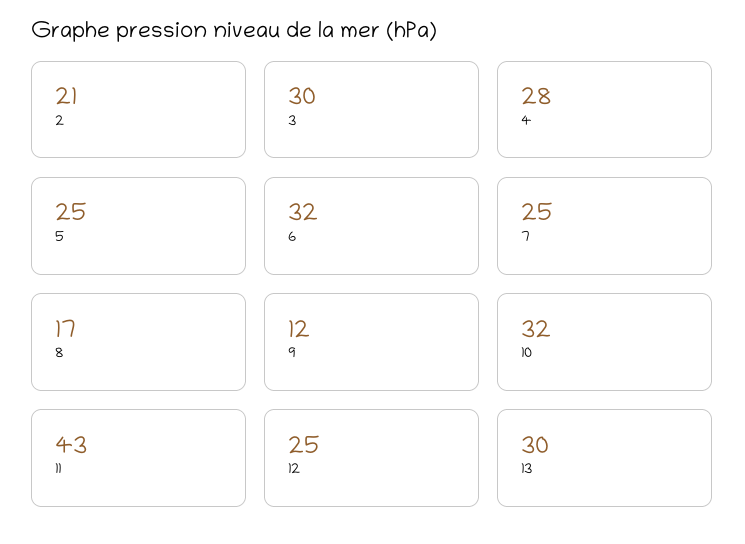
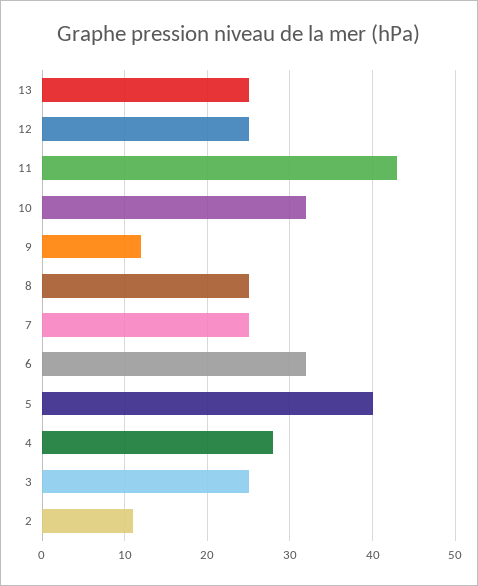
  {
-   "2": 21,
+   "2": 11,
-   "3": 30,
+   "3": 25,
    "4": 28,
-   "5": 25,
+   "5": 40,
    "6": 32,
    "7": 25,
-   "8": 17,
+   "8": 25,
    "9": 12,
    "10": 32,
    "11": 43,
    "12": 25,
-   "13": 30
+   "13": 25
  }

